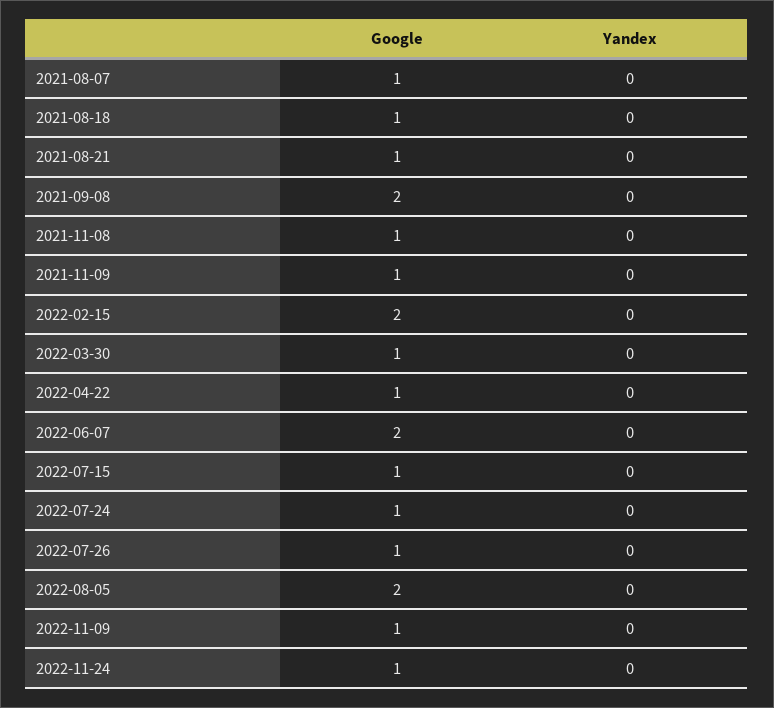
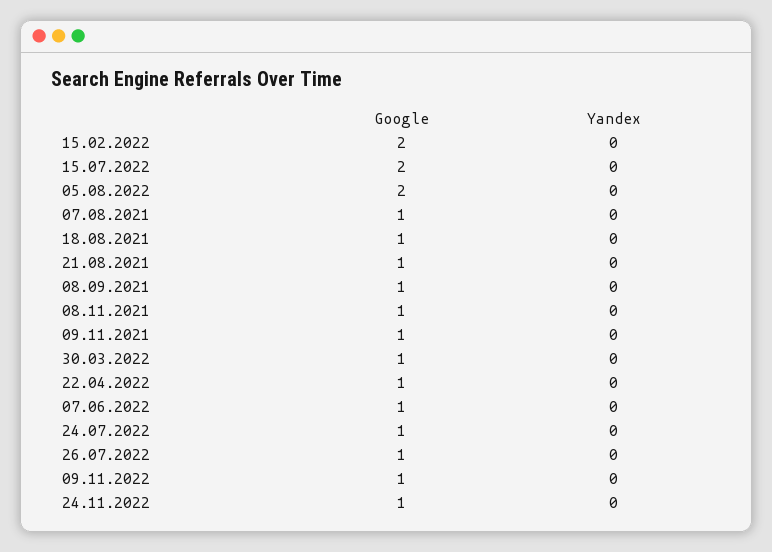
  {
    "Google": {
      "2021-08-07": 1,
      "2021-08-18": 1,
      "2021-08-21": 1,
-     "2021-09-08": 2,
+     "2021-09-08": 1,
      "2021-11-08": 1,
      "2021-11-09": 1,
      "2022-02-15": 2,
      "2022-03-30": 1,
      "2022-04-22": 1,
-     "2022-06-07": 2,
+     "2022-06-07": 1,
-     "2022-07-15": 1,
+     "2022-07-15": 2,
      "2022-07-24": 1,
      "2022-07-26": 1,
      "2022-08-05": 2,
      "2022-11-09": 1,
      "2022-11-24": 1
    },
    "Yandex": {
      "2021-08-07": 0,
      "2021-08-18": 0,
      "2021-08-21": 0,
      "2021-09-08": 0,
      "2021-11-08": 0,
      "2021-11-09": 0,
      "2022-02-15": 0,
      "2022-03-30": 0,
      "2022-04-22": 0,
      "2022-06-07": 0,
      "2022-07-15": 0,
      "2022-07-24": 0,
      "2022-07-26": 0,
      "2022-08-05": 0,
      "2022-11-09": 0,
      "2022-11-24": 0
    }
  }

